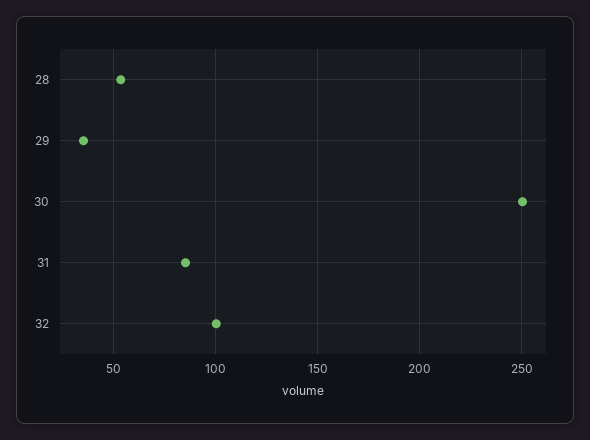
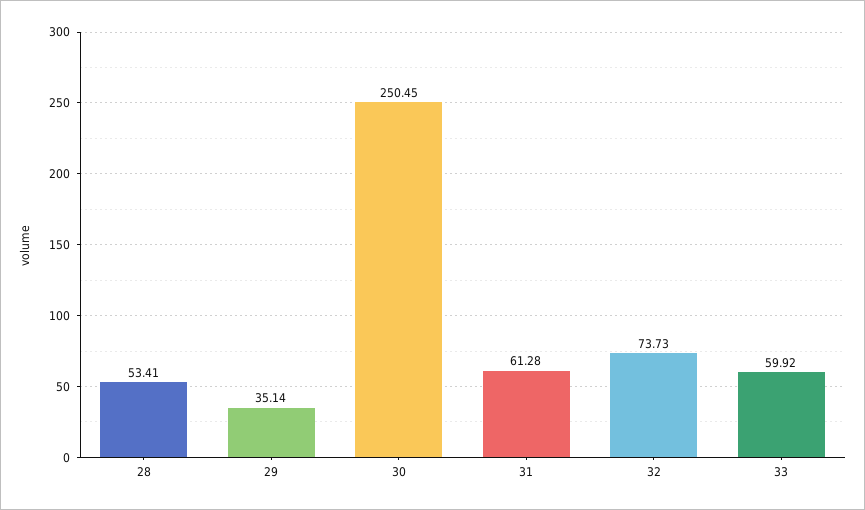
  {
    "28": 53.41,
    "29": 35.14,
    "30": 250.45,
-   "31": 85,
+   "31": 61.28,
-   "32": 100
+   "32": 73.73,
+   "33": 59.92
  }

